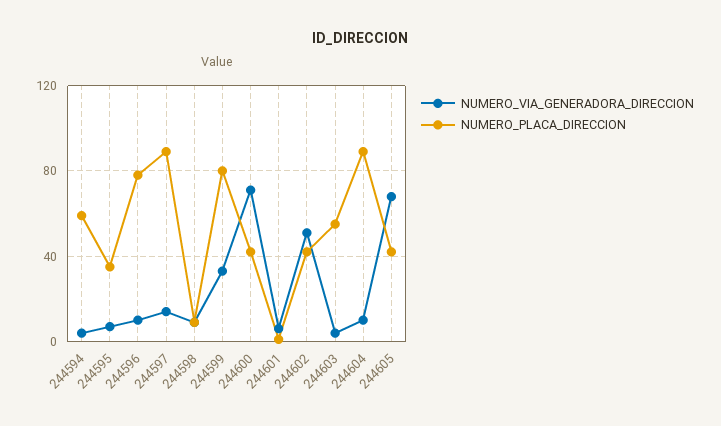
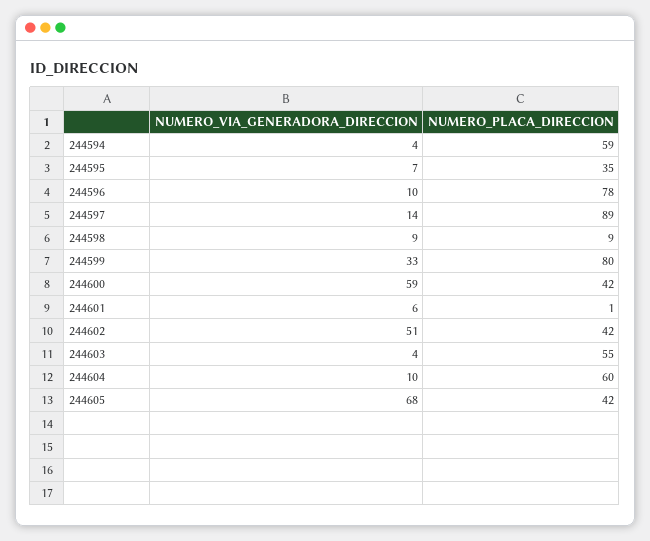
  {
    "NUMERO_VIA_GENERADORA_DIRECCION": {
      "244594": 4,
      "244595": 7,
      "244596": 10,
      "244597": 14,
      "244598": 9,
      "244599": 33,
-     "244600": 70,
+     "244600": 59,
      "244601": 6,
      "244602": 51,
      "244603": 4,
      "244604": 10,
      "244605": 68
    },
    "NUMERO_PLACA_DIRECCION": {
      "244594": 59,
      "244595": 35,
      "244596": 78,
      "244597": 89,
      "244598": 9,
      "244599": 80,
      "244600": 42,
      "244601": 1,
      "244602": 42,
      "244603": 55,
-     "244604": 90,
+     "244604": 60,
      "244605": 42
    }
  }

